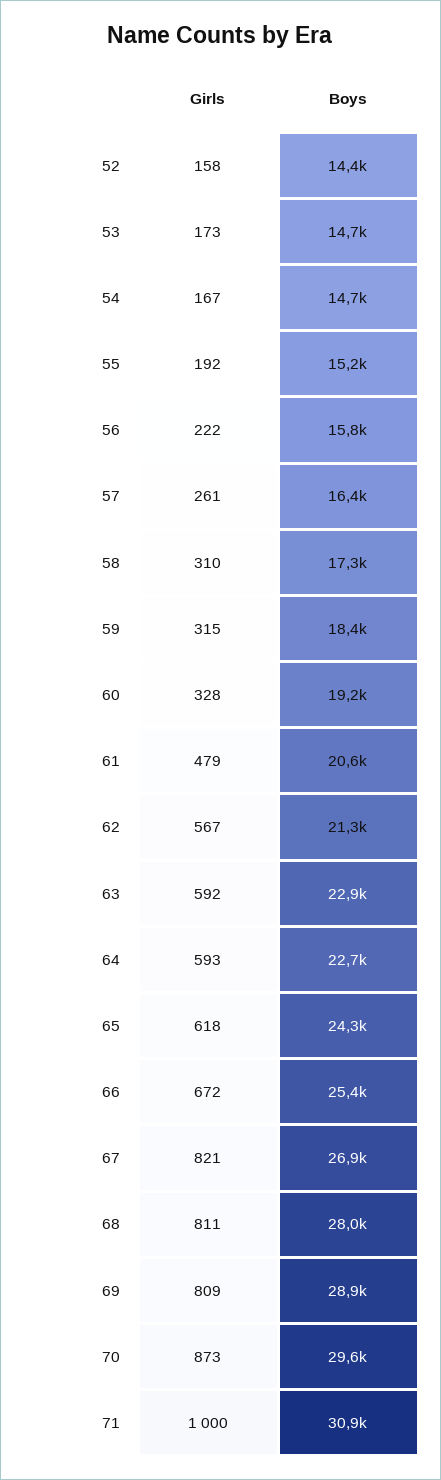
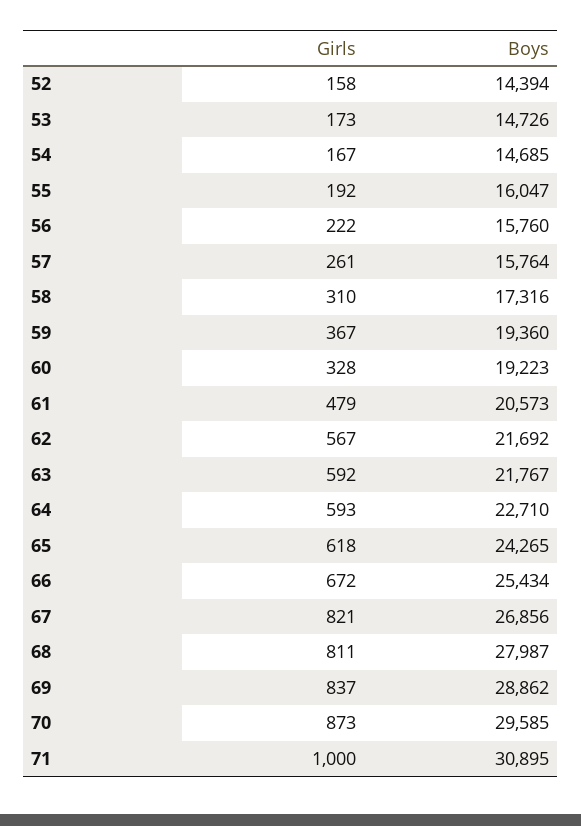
  {
    "Girls": {
      "52": 158,
      "53": 173,
      "54": 167,
      "55": 192,
      "56": 222,
      "57": 261,
      "58": 310,
-     "59": 315,
+     "59": 367,
      "60": 328,
      "61": 479,
      "62": 567,
      "63": 592,
      "64": 593,
      "65": 618,
      "66": 672,
      "67": 821,
      "68": 811,
-     "69": 809,
+     "69": 837,
      "70": 873,
      "71": 1000
    },
    "Boys": {
      "52": 14394,
      "53": 14726,
      "54": 14685,
-     "55": 15200,
+     "55": 16047,
      "56": 15760,
-     "57": 16400,
+     "57": 15764,
      "58": 17316,
-     "59": 18400,
+     "59": 19360,
      "60": 19223,
      "61": 20573,
-     "62": 21300,
+     "62": 21692,
-     "63": 22900,
+     "63": 21767,
      "64": 22710,
      "65": 24265,
      "66": 25434,
      "67": 26856,
      "68": 27987,
      "69": 28862,
      "70": 29585,
      "71": 30895
    }
  }

